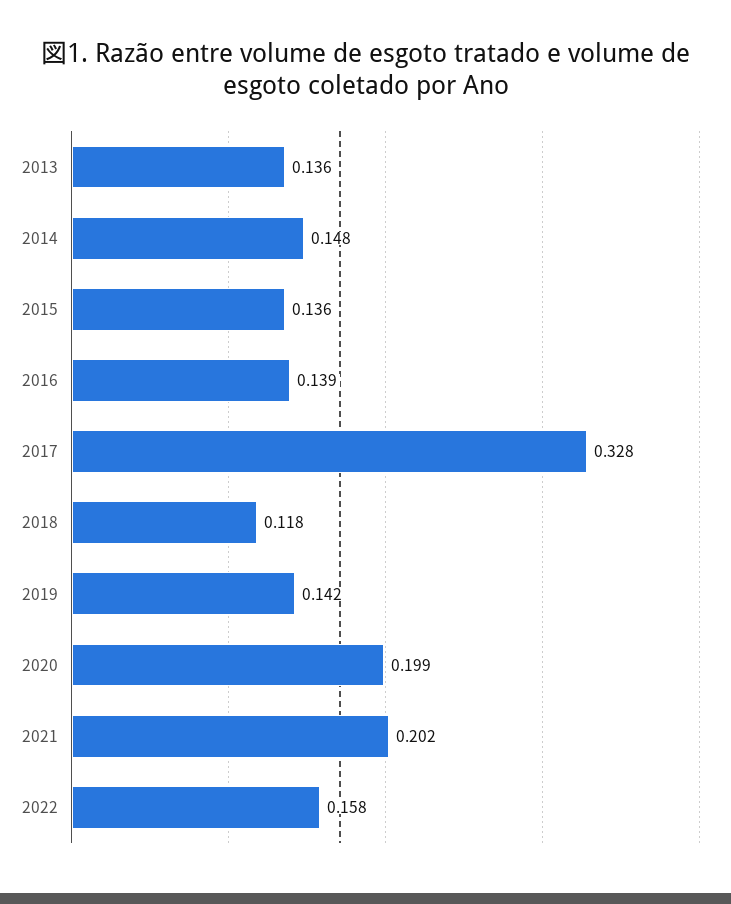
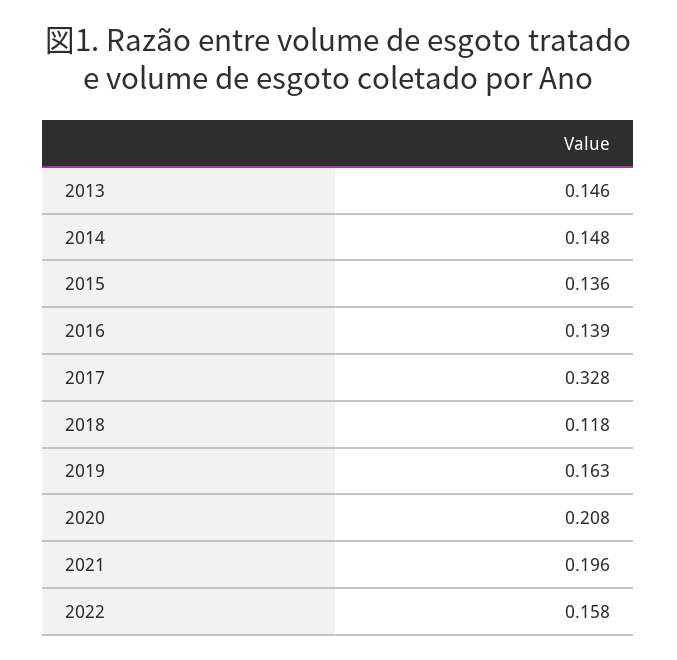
  {
-   "2013": 0.136,
+   "2013": 0.146,
    "2014": 0.148,
    "2015": 0.136,
    "2016": 0.139,
    "2017": 0.328,
    "2018": 0.118,
-   "2019": 0.142,
+   "2019": 0.163,
-   "2020": 0.199,
+   "2020": 0.208,
-   "2021": 0.202,
+   "2021": 0.196,
    "2022": 0.158
  }

